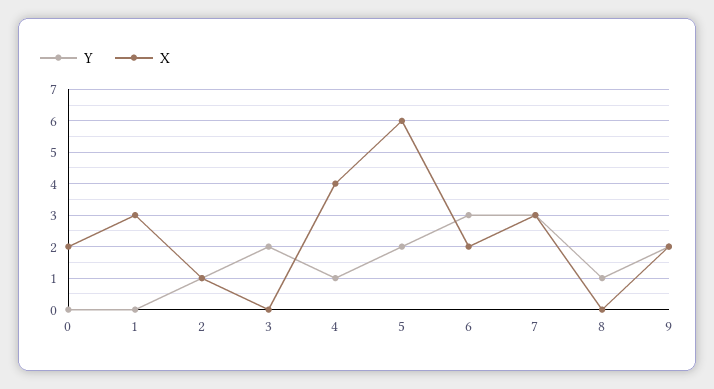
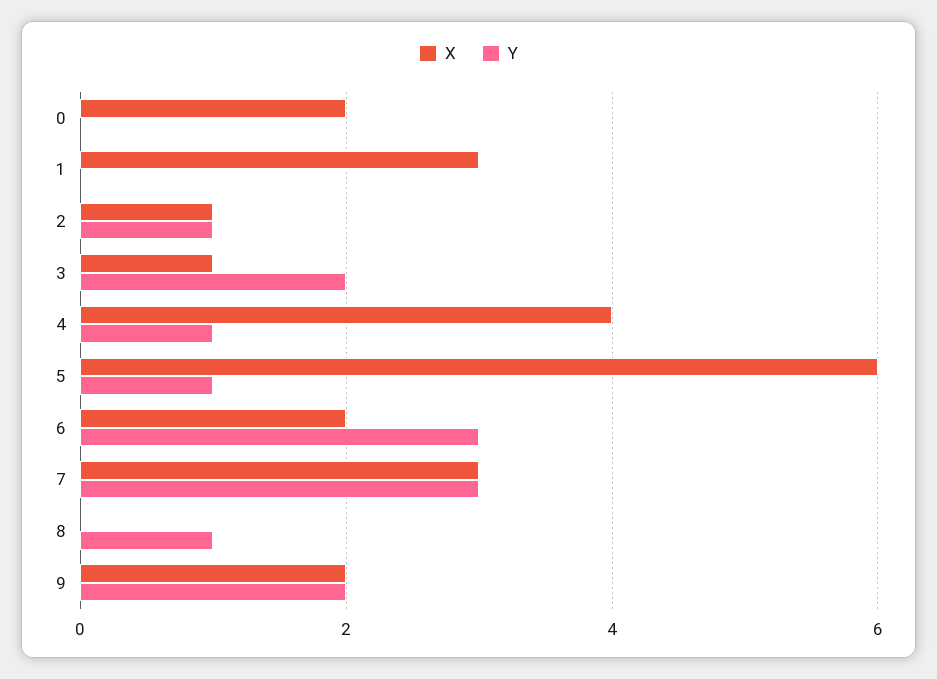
  {
    "Y": {
      "0": 0,
      "1": 0,
      "2": 1,
      "3": 2,
      "4": 1,
-     "5": 2,
+     "5": 1,
      "6": 3,
      "7": 3,
      "8": 1,
      "9": 2
    },
    "X": {
      "0": 2,
      "1": 3,
      "2": 1,
-     "3": 0,
+     "3": 1,
      "4": 4,
      "5": 6,
      "6": 2,
      "7": 3,
      "8": 0,
      "9": 2
    }
  }

